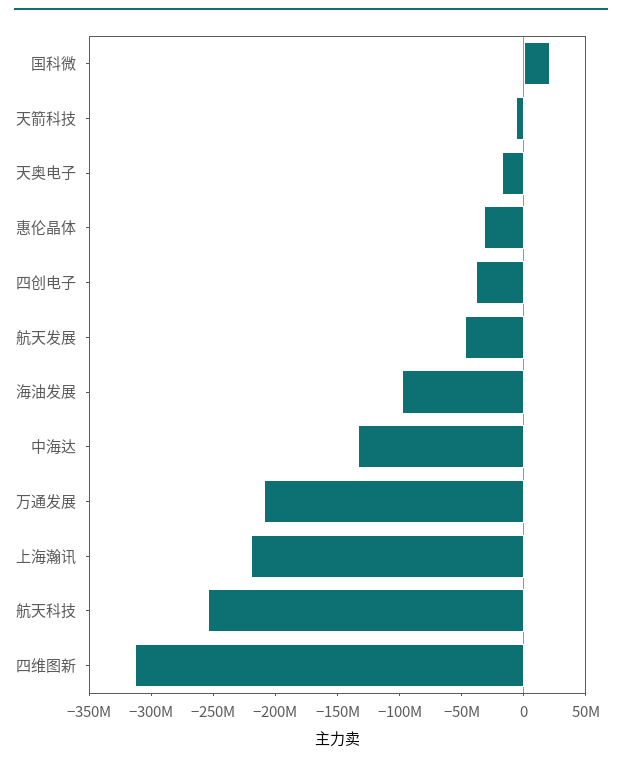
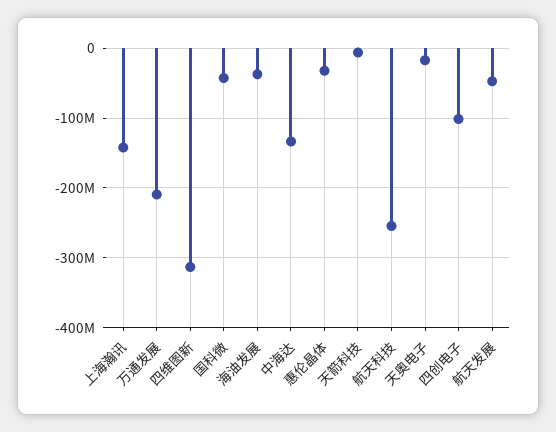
  {
-   "国科微": 20000000,
+   "国科微": -40000000,
    "天箭科技": -10000000,
    "天奥电子": -20000000,
    "惠伦晶体": -30000000,
-   "四创电子": -40000000,
+   "四创电子": -100000000,
    "航天发展": -50000000,
-   "海油发展": -100000000,
+   "海油发展": -40000000,
    "中海达": -130000000,
    "万通发展": -210000000,
-   "上海瀚讯": -220000000,
+   "上海瀚讯": -140000000,
    "航天科技": -250000000,
    "四维图新": -310000000
  }

